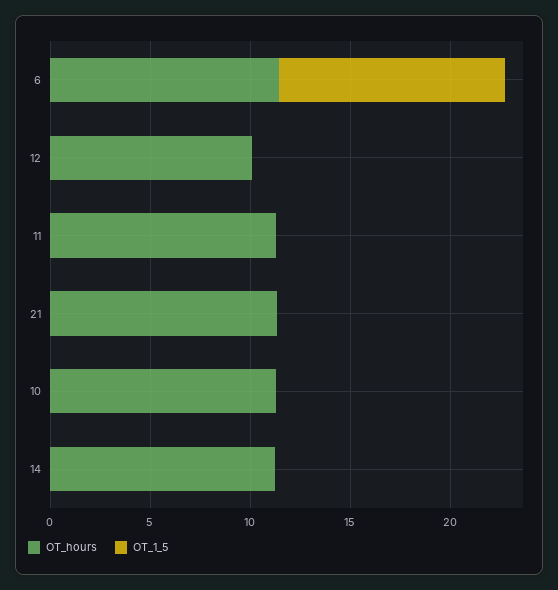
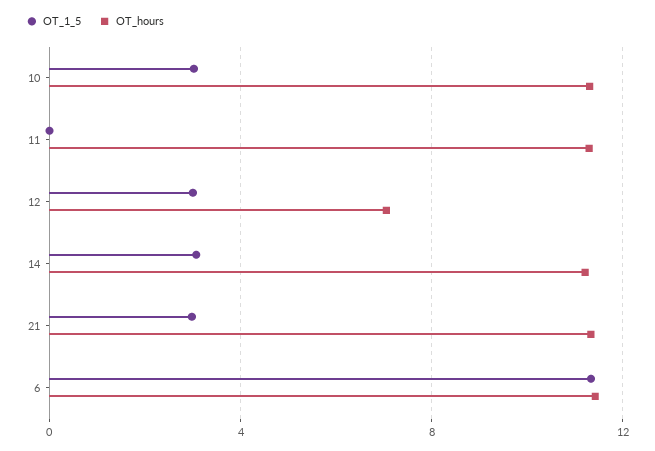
  {
    "OT_hours": {
      "6": 11.5,
-     "12": 10,
+     "12": 7,
      "11": 11.5,
      "21": 11.5,
      "10": 11.5,
      "14": 11
    },
    "OT_1_5": {
      "6": 11.5,
-     "12": 0,
+     "12": 3,
      "11": 0,
-     "21": 0,
+     "21": 3,
-     "10": 0,
+     "10": 3,
-     "14": 0
+     "14": 3
    }
  }

